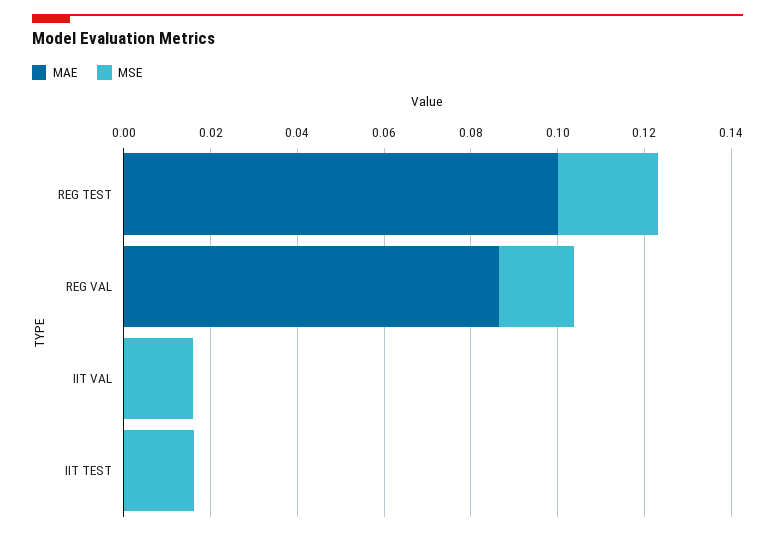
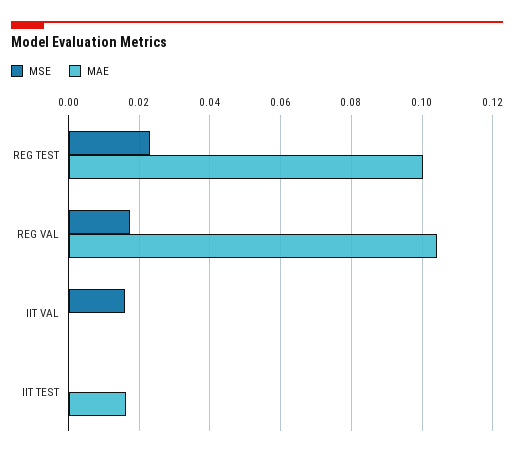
  {
    "MAE": {
      "REG TEST": 0.1,
-     "REG VAL": 0.085,
+     "REG VAL": 0.104,
      "IIT VAL": 0,
-     "IIT TEST": 0
+     "IIT TEST": 0.016
    },
    "MSE": {
      "REG TEST": 0.024,
      "REG VAL": 0.018,
      "IIT VAL": 0.016,
-     "IIT TEST": 0.015
+     "IIT TEST": 0
    }
  }

